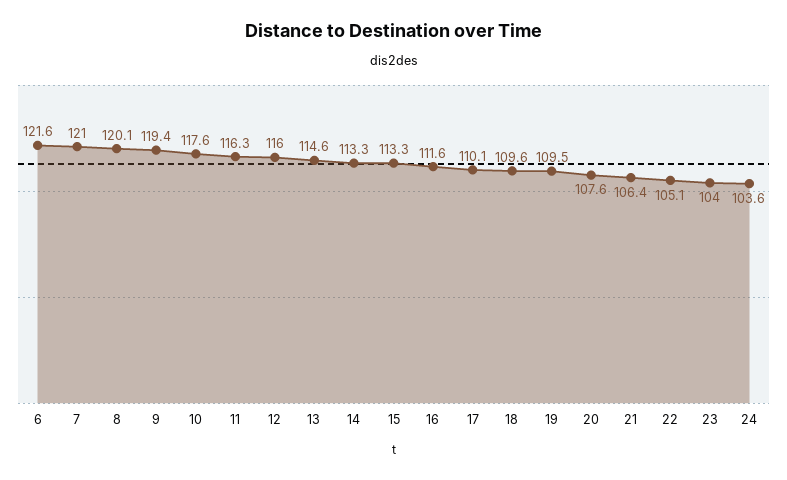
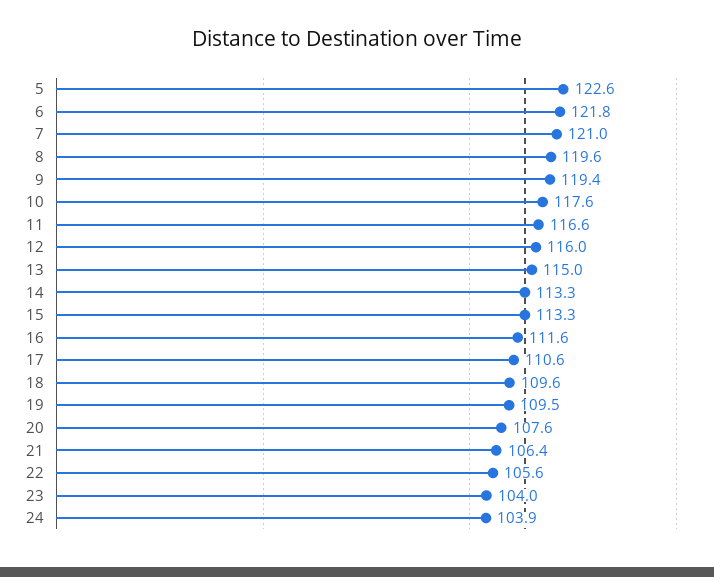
  {
-   "6": 121.6,
+   "6": 121.8,
    "7": 121,
-   "8": 120.1,
+   "8": 119.6,
    "9": 119.4,
    "10": 117.6,
-   "11": 116.3,
+   "11": 116.6,
    "12": 116,
-   "13": 114.6,
+   "13": 115,
    "14": 113.3,
    "15": 113.3,
    "16": 111.6,
-   "17": 110.1,
+   "17": 110.6,
    "18": 109.6,
    "19": 109.5,
    "20": 107.6,
    "21": 106.4,
-   "22": 105.1,
+   "22": 105.6,
    "23": 104,
-   "24": 103.6
+   "24": 103.9,
+   "5": 122.6
  }

